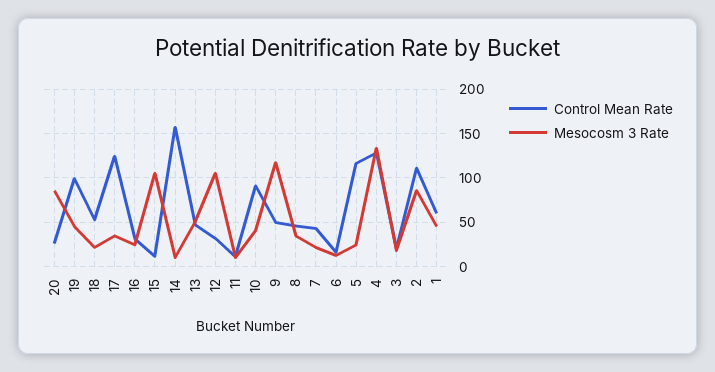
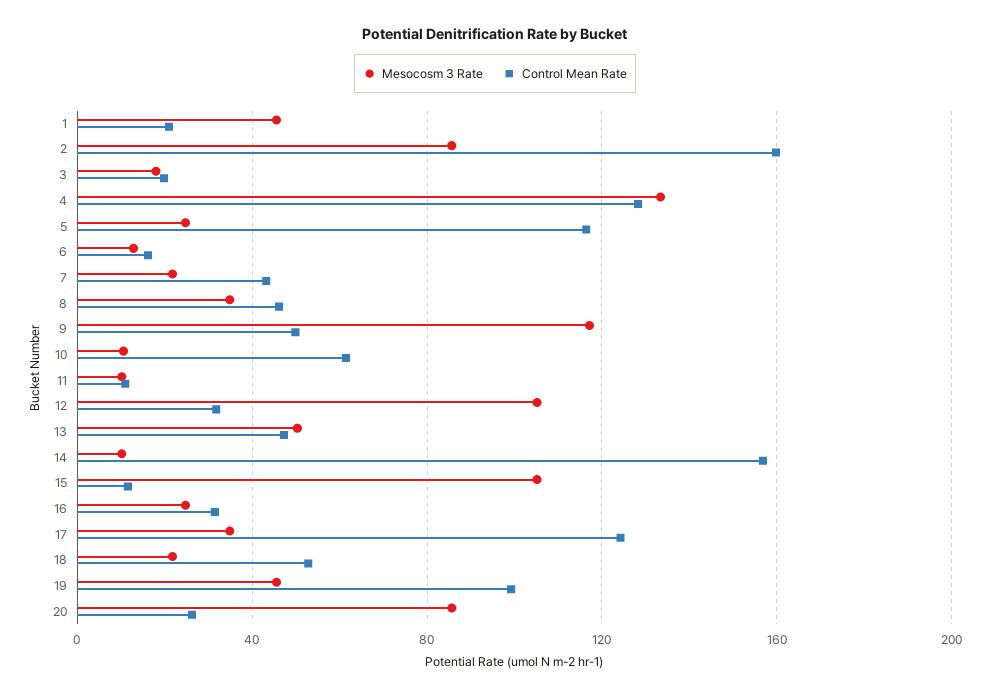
  {
    "Control Mean Rate": {
      "20": 25,
      "19": 100,
      "18": 55,
      "17": 125,
      "16": 30,
      "15": 10,
      "14": 155,
      "13": 45,
      "12": 30,
      "11": 10,
-     "10": 90,
+     "10": 60,
      "9": 50,
      "8": 45,
      "7": 45,
      "6": 15,
      "5": 115,
      "4": 130,
      "3": 20,
-     "2": 110,
+     "2": 160,
-     "1": 60
+     "1": 20
    },
    "Mesocosm 3 Rate": {
      "20": 85,
      "19": 45,
      "18": 20,
      "17": 35,
      "16": 25,
      "15": 105,
      "14": 10,
      "13": 50,
      "12": 105,
      "11": 10,
-     "10": 40,
+     "10": 10,
      "9": 115,
      "8": 35,
      "7": 20,
      "6": 15,
      "5": 25,
      "4": 135,
      "3": 20,
      "2": 85,
      "1": 45
    }
  }

